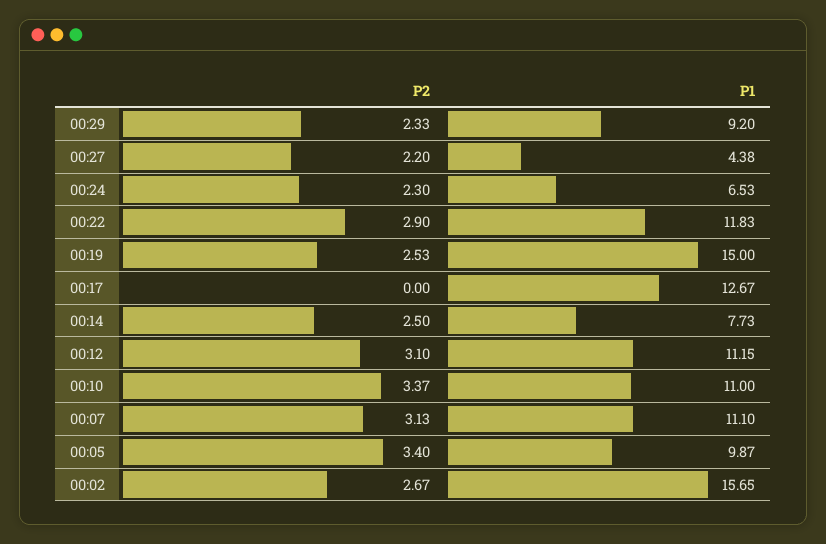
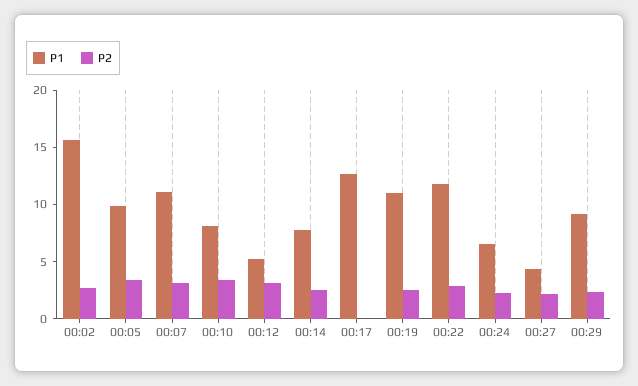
  {
    "P2": {
      "00:29": 2.33,
      "00:27": 2.2,
      "00:24": 2.3,
      "00:22": 2.9,
      "00:19": 2.53,
      "00:17": 0,
      "00:14": 2.5,
      "00:12": 3.1,
      "00:10": 3.37,
      "00:07": 3.13,
      "00:05": 3.4,
      "00:02": 2.67
    },
    "P1": {
      "00:29": 9.2,
      "00:27": 4.38,
      "00:24": 6.53,
      "00:22": 11.83,
-     "00:19": 15,
+     "00:19": 11,
      "00:17": 12.67,
      "00:14": 7.73,
-     "00:12": 11.15,
+     "00:12": 5,
-     "00:10": 11,
+     "00:10": 8,
      "00:07": 11.1,
      "00:05": 9.87,
      "00:02": 15.65
    }
  }

